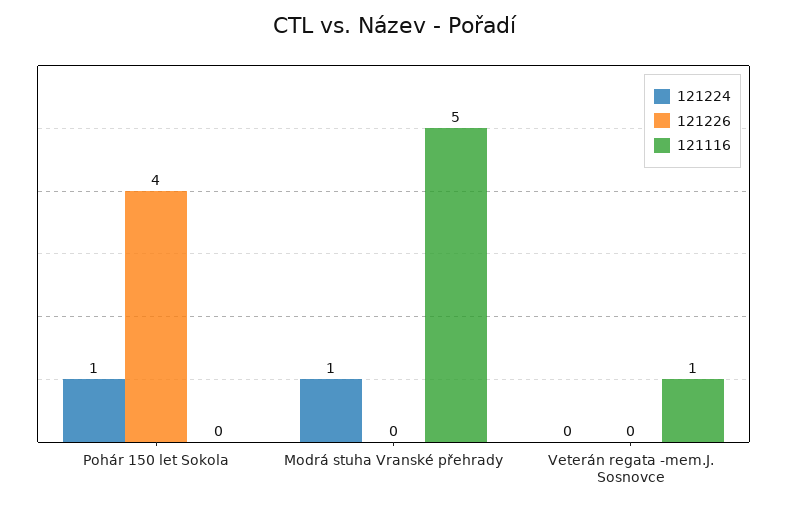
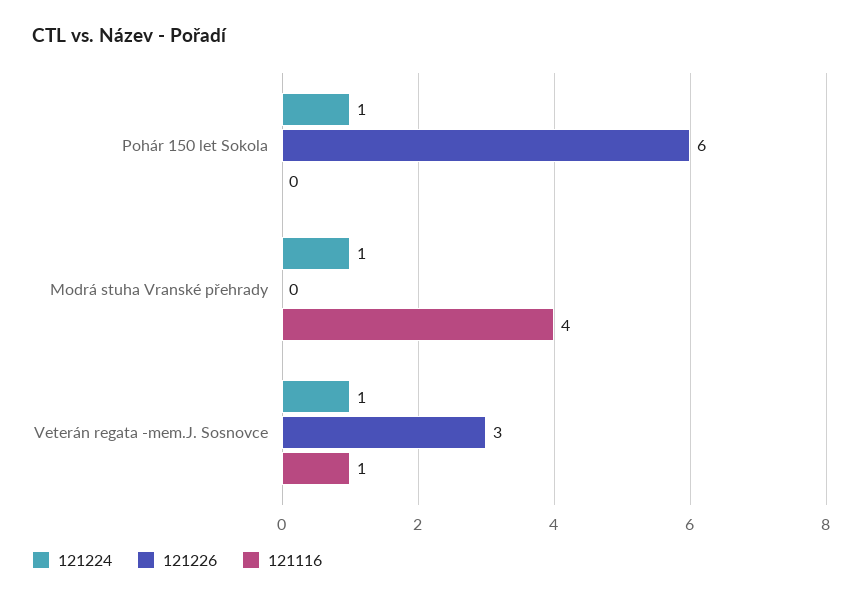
  {
    "121224": {
      "Pohár 150 let Sokola": 1,
      "Modrá stuha Vranské přehrady": 1,
-     "Veterán regata -mem.J. Sosnovce": 0
+     "Veterán regata -mem.J. Sosnovce": 1
    },
    "121226": {
-     "Pohár 150 let Sokola": 4,
+     "Pohár 150 let Sokola": 6,
      "Modrá stuha Vranské přehrady": 0,
-     "Veterán regata -mem.J. Sosnovce": 0
+     "Veterán regata -mem.J. Sosnovce": 3
    },
    "121116": {
      "Pohár 150 let Sokola": 0,
-     "Modrá stuha Vranské přehrady": 5,
+     "Modrá stuha Vranské přehrady": 4,
      "Veterán regata -mem.J. Sosnovce": 1
    }
  }

